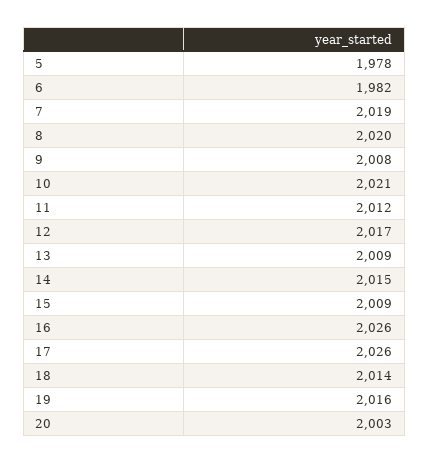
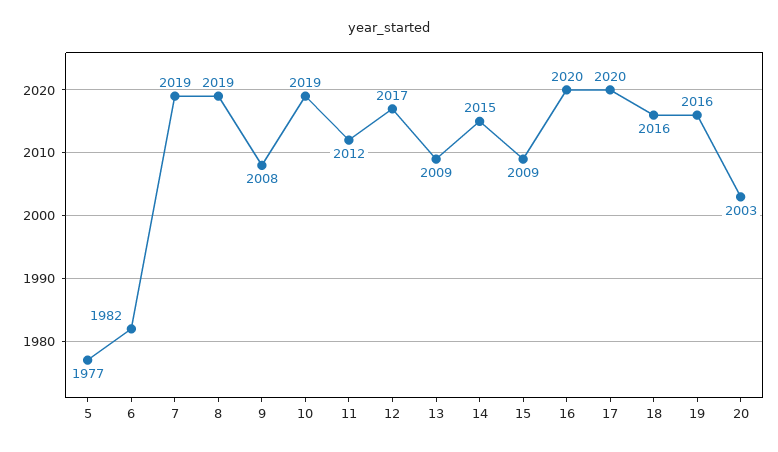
  {
-   "5": 1978,
+   "5": 1977,
    "6": 1982,
    "7": 2019,
-   "8": 2020,
+   "8": 2019,
    "9": 2008,
-   "10": 2021,
+   "10": 2019,
    "11": 2012,
    "12": 2017,
    "13": 2009,
    "14": 2015,
    "15": 2009,
-   "16": 2026,
+   "16": 2020,
-   "17": 2026,
+   "17": 2020,
-   "18": 2014,
+   "18": 2016,
    "19": 2016,
    "20": 2003
  }

